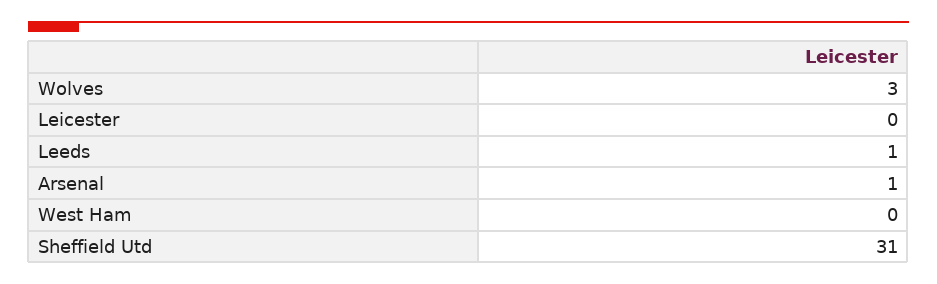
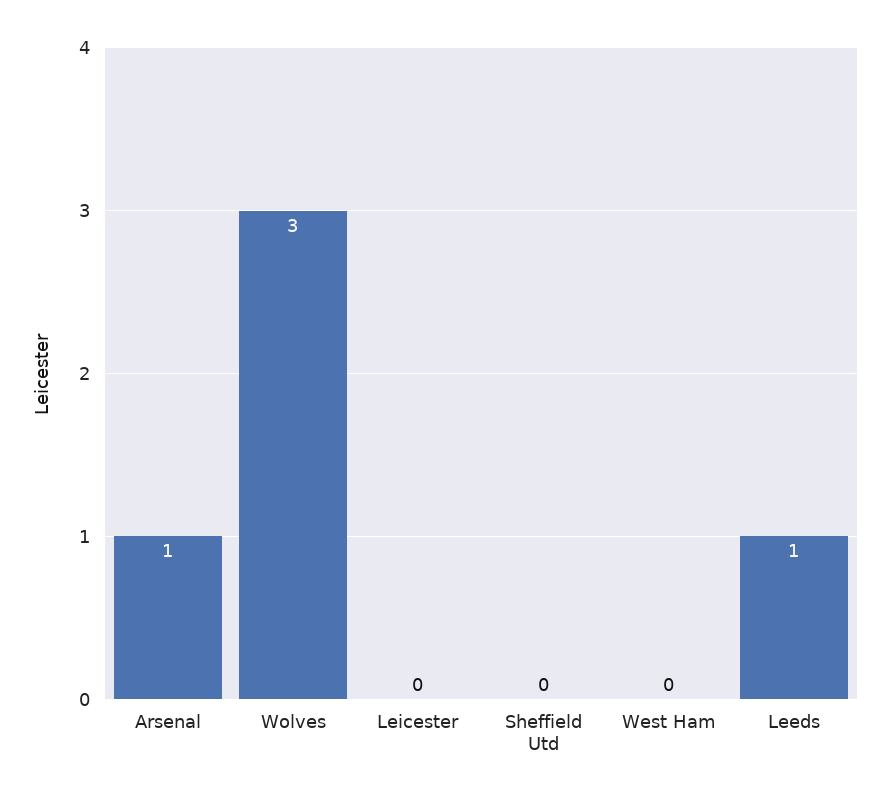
  {
    "Wolves": 3,
    "Leicester": 0,
    "Leeds": 1,
    "Arsenal": 1,
    "West Ham": 0,
-   "Sheffield Utd": 31
+   "Sheffield Utd": 0
  }

